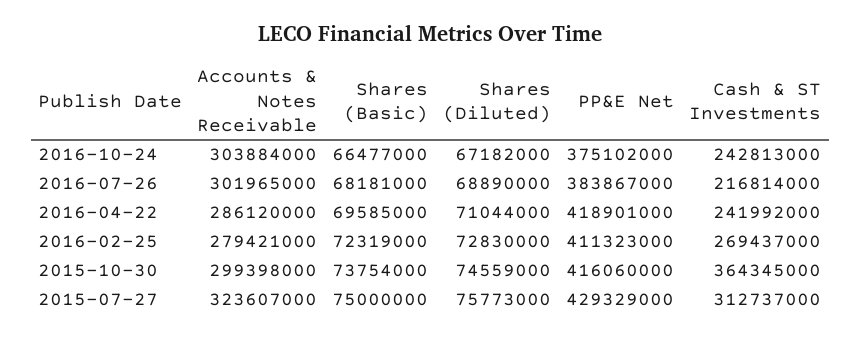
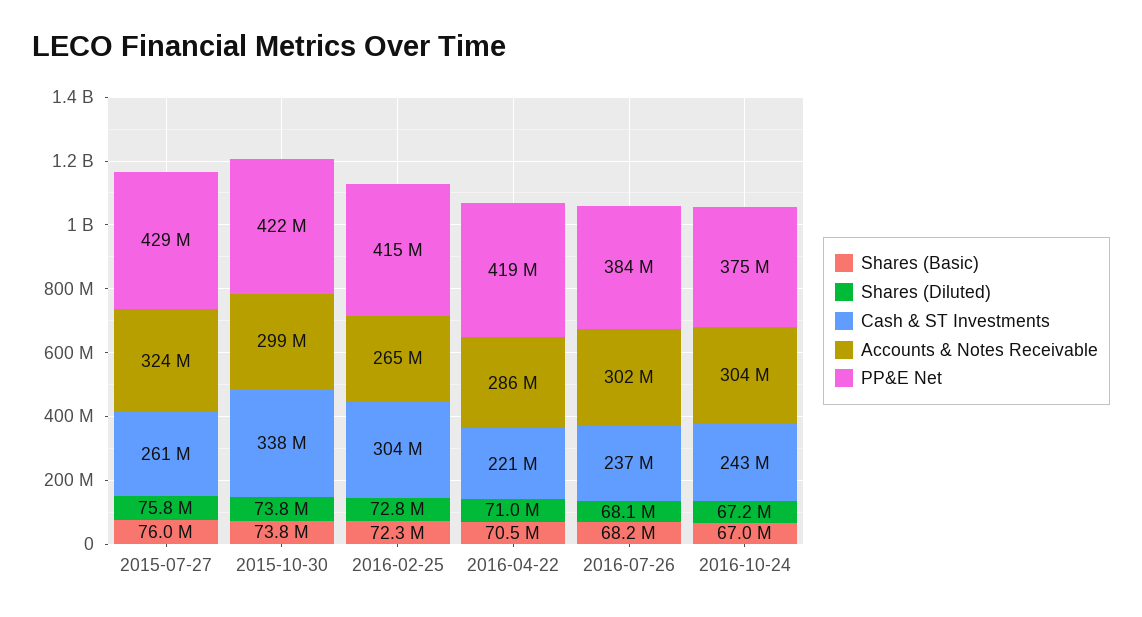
  {
    "Accounts & Notes Receivable": {
      "2016-10-24": 303884000,
      "2016-07-26": 301965000,
      "2016-04-22": 286120000,
-     "2016-02-25": 279421000,
+     "2016-02-25": 265000000,
      "2015-10-30": 299398000,
      "2015-07-27": 323607000
    },
    "Shares (Basic)": {
-     "2016-10-24": 66477000,
+     "2016-10-24": 67000000,
      "2016-07-26": 68181000,
-     "2016-04-22": 69585000,
+     "2016-04-22": 70500000,
      "2016-02-25": 72319000,
      "2015-10-30": 73754000,
-     "2015-07-27": 75000000
+     "2015-07-27": 76000000
    },
    "Shares (Diluted)": {
      "2016-10-24": 67182000,
-     "2016-07-26": 68890000,
+     "2016-07-26": 68100000,
      "2016-04-22": 71044000,
      "2016-02-25": 72830000,
-     "2015-10-30": 74559000,
+     "2015-10-30": 73800000,
      "2015-07-27": 75773000
    },
    "PP&E Net": {
      "2016-10-24": 375102000,
      "2016-07-26": 383867000,
      "2016-04-22": 418901000,
-     "2016-02-25": 411323000,
+     "2016-02-25": 415000000,
-     "2015-10-30": 416060000,
+     "2015-10-30": 422000000,
      "2015-07-27": 429329000
    },
    "Cash & ST Investments": {
      "2016-10-24": 242813000,
-     "2016-07-26": 216814000,
+     "2016-07-26": 237000000,
-     "2016-04-22": 241992000,
+     "2016-04-22": 221000000,
-     "2016-02-25": 269437000,
+     "2016-02-25": 304000000,
-     "2015-10-30": 364345000,
+     "2015-10-30": 338000000,
-     "2015-07-27": 312737000
+     "2015-07-27": 261000000
    }
  }

